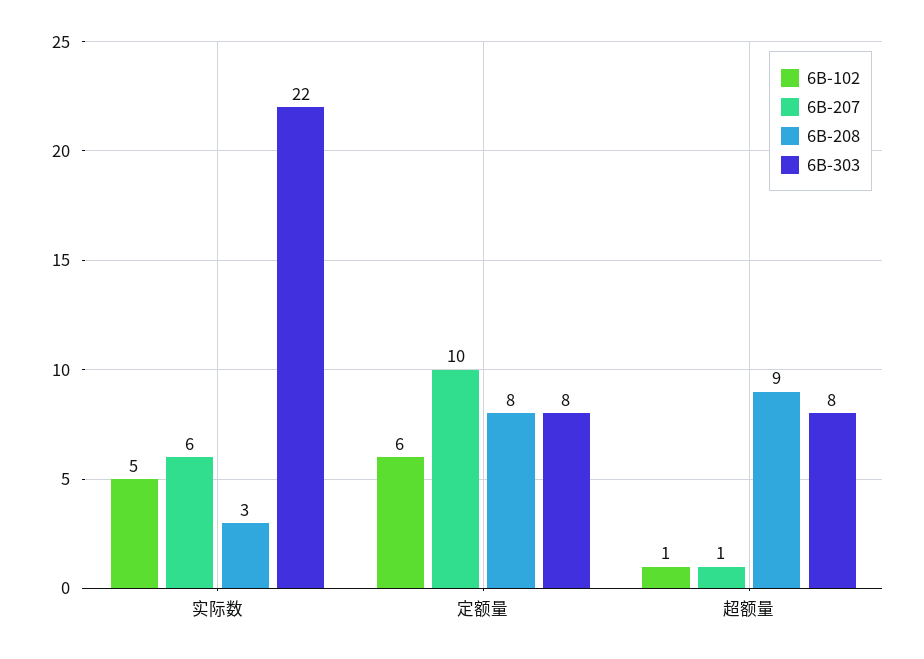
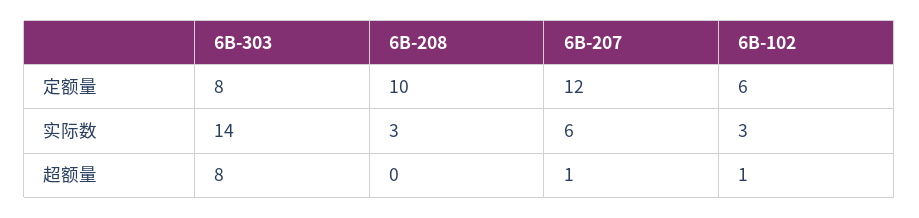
  {
    "6B-102": {
-     "实际数": 5,
+     "实际数": 3,
      "定额量": 6,
      "超额量": 1
    },
    "6B-207": {
      "实际数": 6,
-     "定额量": 10,
+     "定额量": 12,
      "超额量": 1
    },
    "6B-208": {
      "实际数": 3,
-     "定额量": 8,
+     "定额量": 10,
-     "超额量": 9
+     "超额量": 0
    },
    "6B-303": {
-     "实际数": 22,
+     "实际数": 14,
      "定额量": 8,
      "超额量": 8
    }
  }

